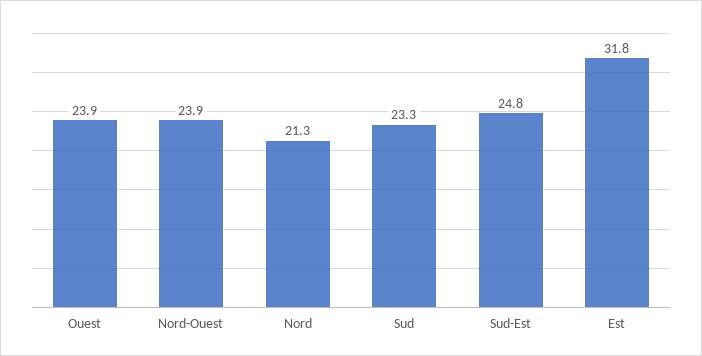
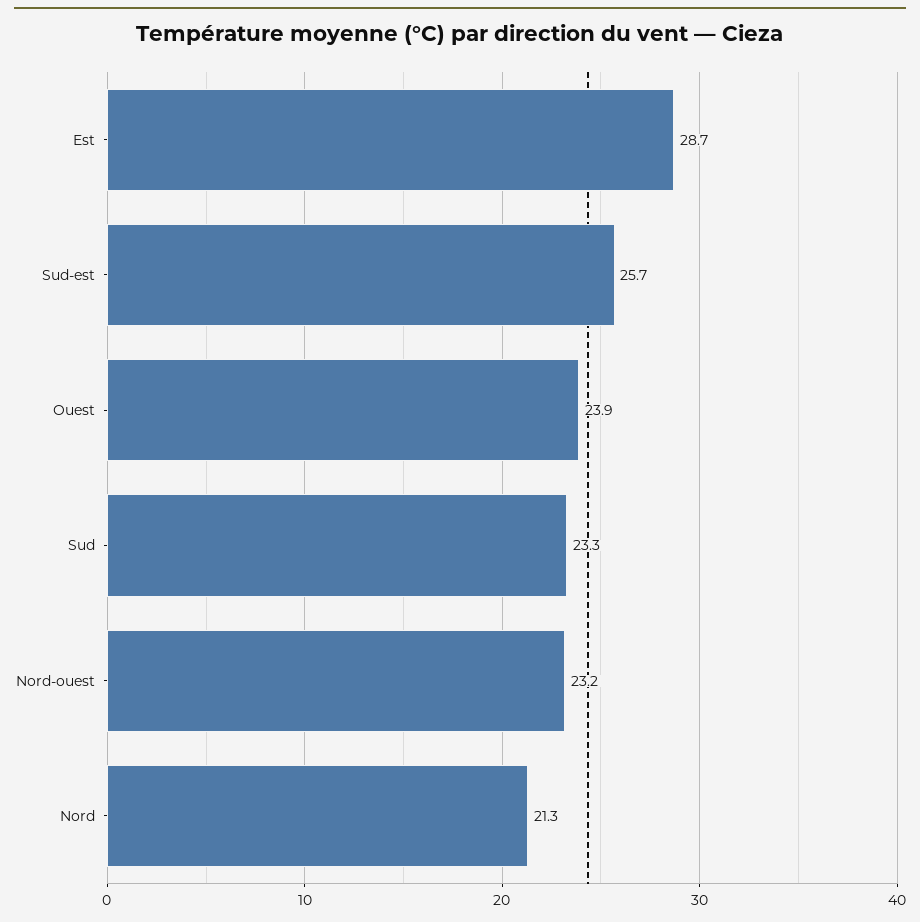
  {
    "Ouest": 23.9,
-   "Nord-Ouest": 23.9,
+   "Nord-Ouest": 23.2,
    "Nord": 21.3,
    "Sud": 23.3,
-   "Sud-Est": 24.8,
+   "Sud-Est": 25.7,
-   "Est": 31.8
+   "Est": 28.7
  }

